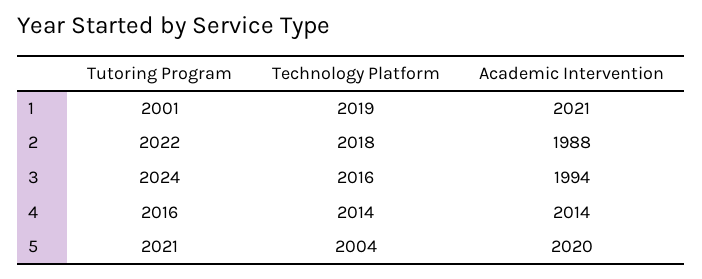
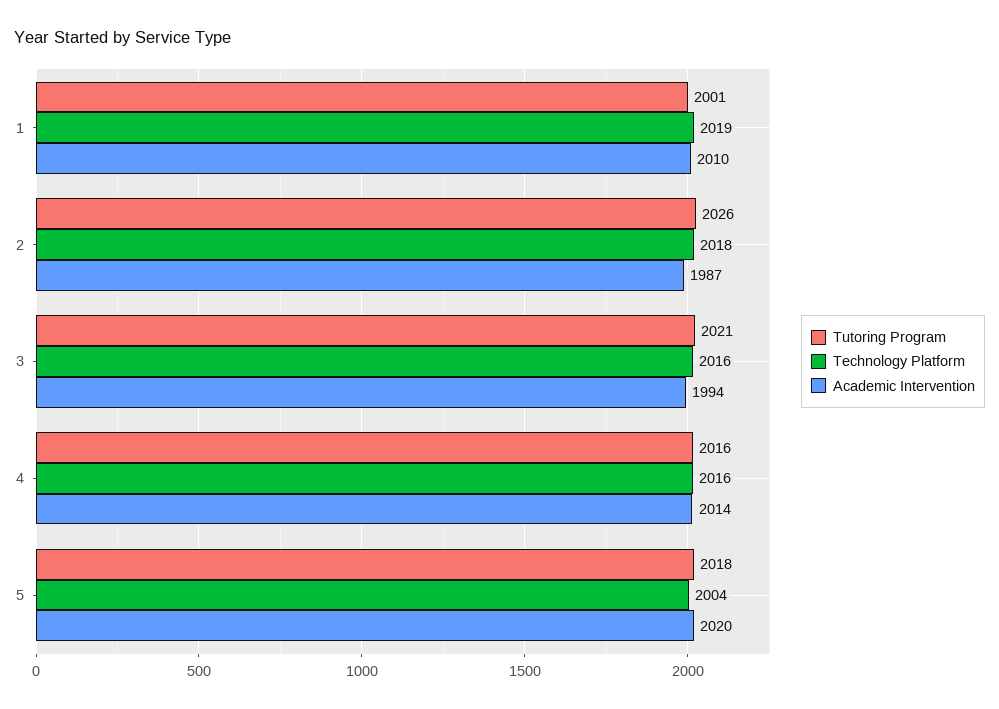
  {
    "Tutoring Program": {
      "1": 2001,
-     "2": 2022,
+     "2": 2026,
-     "3": 2024,
+     "3": 2021,
      "4": 2016,
-     "5": 2021
+     "5": 2018
    },
    "Technology Platform": {
      "1": 2019,
      "2": 2018,
      "3": 2016,
-     "4": 2014,
+     "4": 2016,
      "5": 2004
    },
    "Academic Intervention": {
-     "1": 2021,
+     "1": 2010,
-     "2": 1988,
+     "2": 1987,
      "3": 1994,
      "4": 2014,
      "5": 2020
    }
  }

